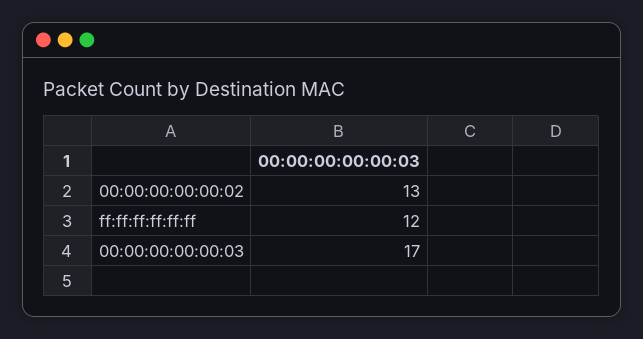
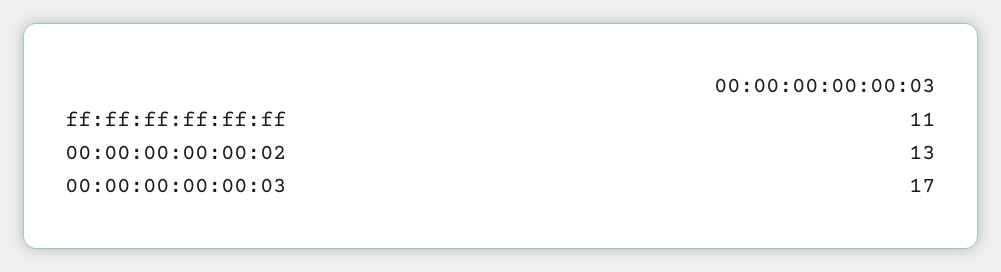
  {
    "00:00:00:00:00:02": 13,
-   "ff:ff:ff:ff:ff:ff": 12,
+   "ff:ff:ff:ff:ff:ff": 11,
    "00:00:00:00:00:03": 17
  }

